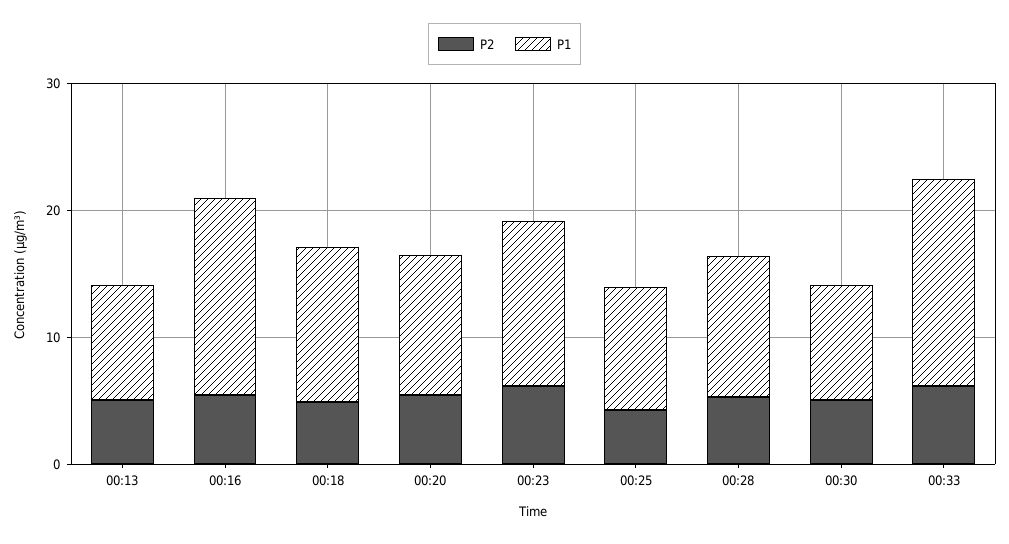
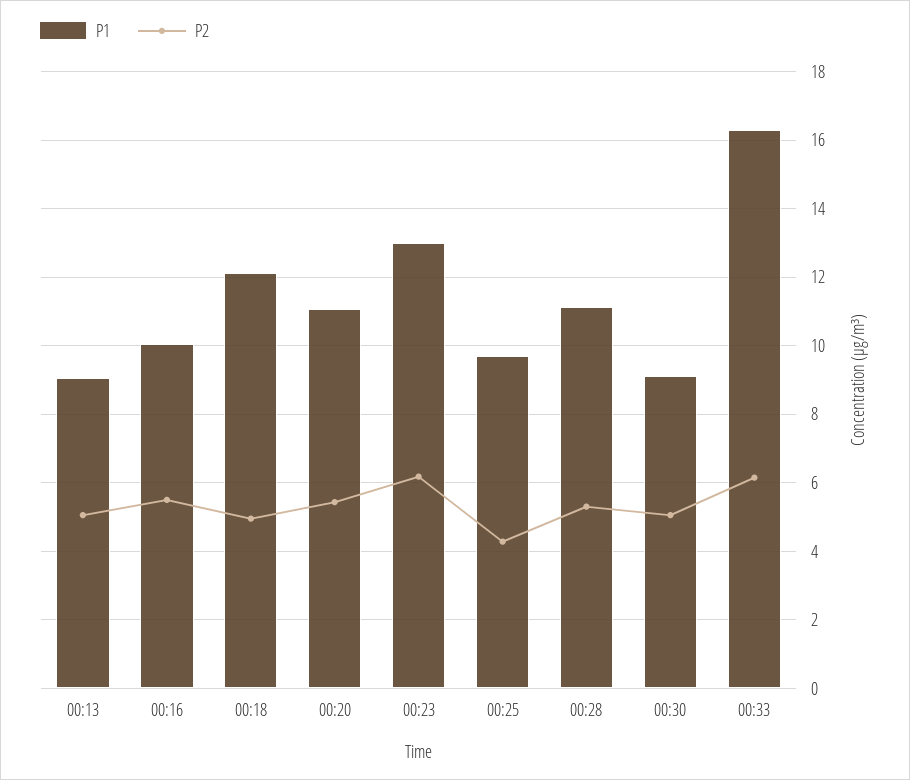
  {
    "P2": {
      "00:13": 5,
      "00:16": 5.6,
      "00:18": 5,
      "00:20": 5.4,
      "00:23": 6.2,
      "00:25": 4.2,
      "00:28": 5.4,
      "00:30": 5,
      "00:33": 6.2
    },
    "P1": {
      "00:13": 9,
-     "00:16": 16,
+     "00:16": 10,
      "00:18": 12.2,
      "00:20": 11,
      "00:23": 13,
      "00:25": 9.8,
      "00:28": 11.2,
      "00:30": 9.2,
      "00:33": 16.4
    }
  }

